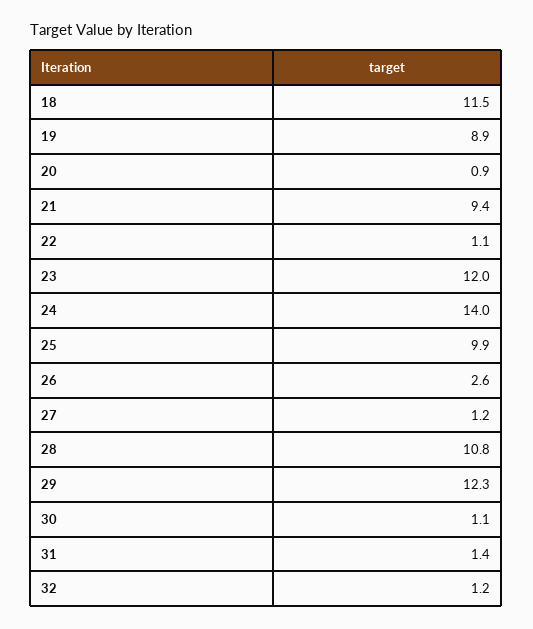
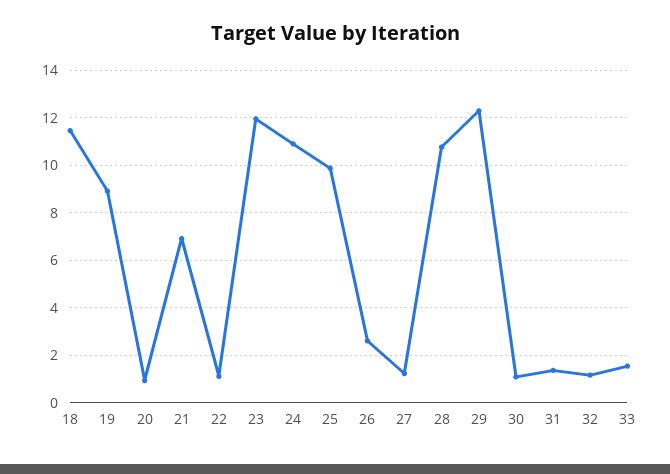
  {
    "18": 11.5,
    "19": 8.9,
    "20": 0.9,
-   "21": 9.4,
+   "21": 7,
    "22": 1.1,
    "23": 12,
-   "24": 14,
+   "24": 11,
    "25": 9.9,
    "26": 2.6,
    "27": 1.2,
    "28": 10.8,
    "29": 12.3,
    "30": 1.1,
    "31": 1.4,
-   "32": 1.2
+   "32": 1.2,
+   "33": 1.5
  }

